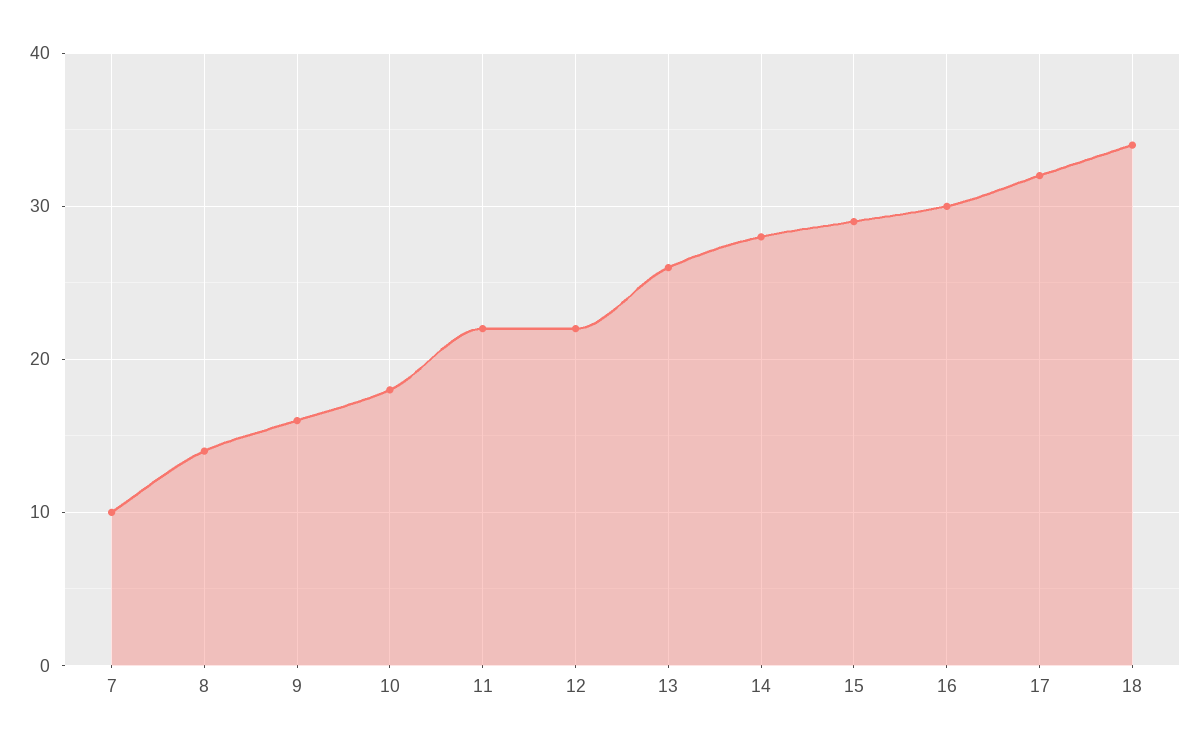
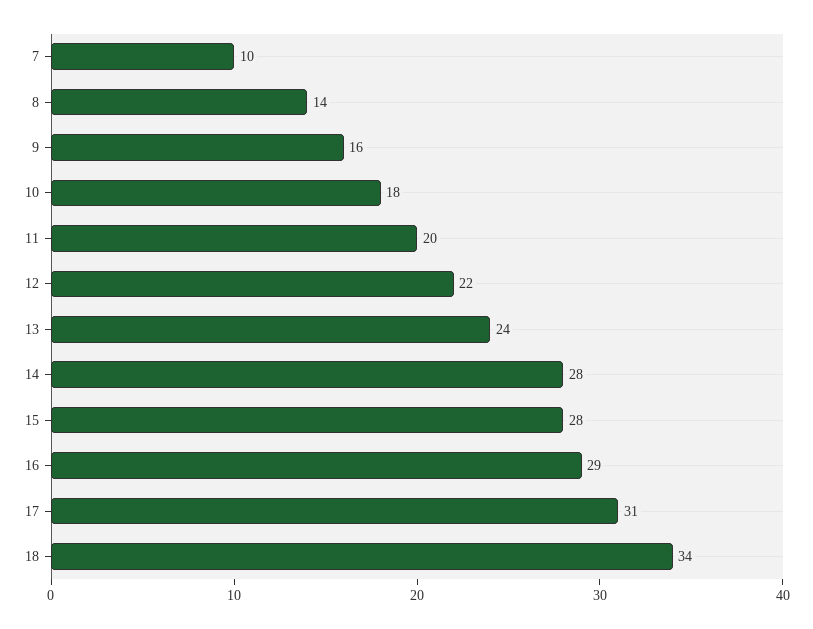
  {
    "7": 10,
    "8": 14,
    "9": 16,
    "10": 18,
-   "11": 22,
+   "11": 20,
    "12": 22,
-   "13": 26,
+   "13": 24,
    "14": 28,
-   "15": 29,
+   "15": 28,
-   "16": 30,
+   "16": 29,
-   "17": 32,
+   "17": 31,
    "18": 34
  }

